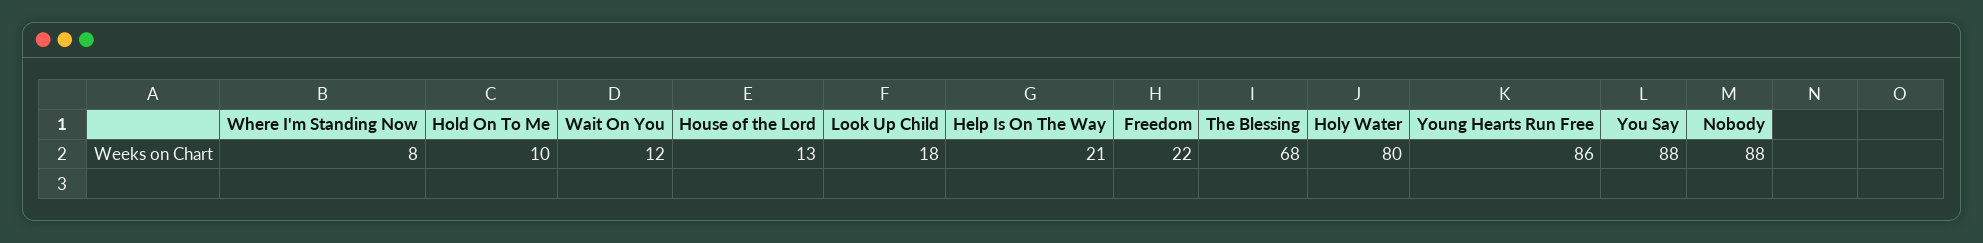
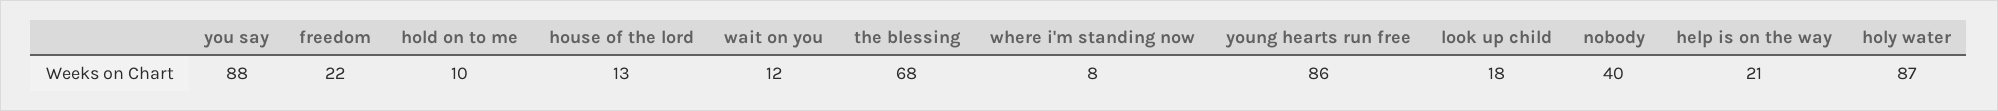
  {
    "Where I'm Standing Now": 8,
    "Hold On To Me": 10,
    "Wait On You": 12,
    "House of the Lord": 13,
    "Look Up Child": 18,
    "Help Is On The Way": 21,
    "Freedom": 22,
    "The Blessing": 68,
-   "Holy Water": 80,
+   "Holy Water": 87,
    "Young Hearts Run Free": 86,
    "You Say": 88,
-   "Nobody": 88
+   "Nobody": 40
  }

